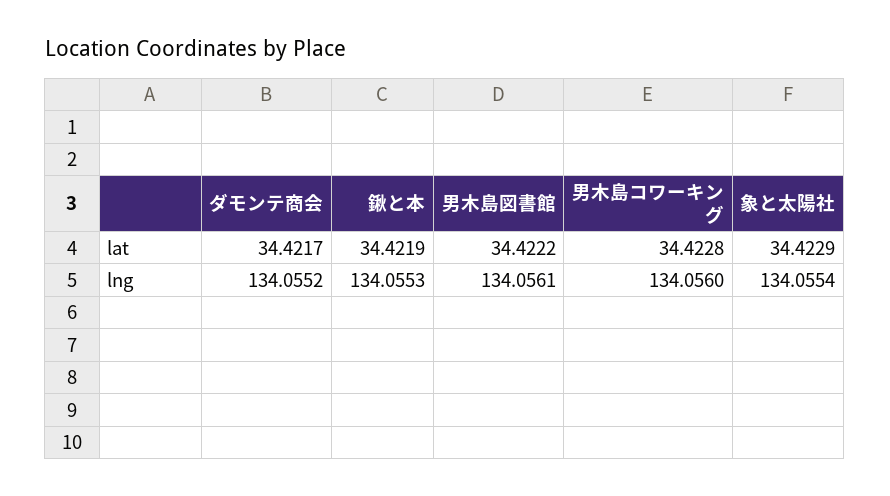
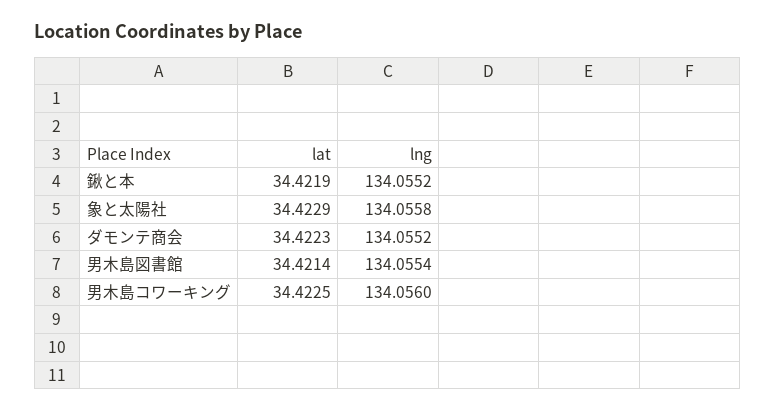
  {
    "ダモンテ商会": {
-     "lat": 34.4217,
+     "lat": 34.4223,
      "lng": 134.0552
    },
    "鍬と本": {
      "lat": 34.4219,
-     "lng": 134.0553
+     "lng": 134.0552
    },
    "男木島図書館": {
-     "lat": 34.4222,
+     "lat": 34.4214,
-     "lng": 134.0561
+     "lng": 134.0554
    },
    "男木島コワーキング": {
-     "lat": 34.4228,
+     "lat": 34.4225,
      "lng": 134.056
    },
    "象と太陽社": {
      "lat": 34.4229,
-     "lng": 134.0554
+     "lng": 134.0558
    }
  }

